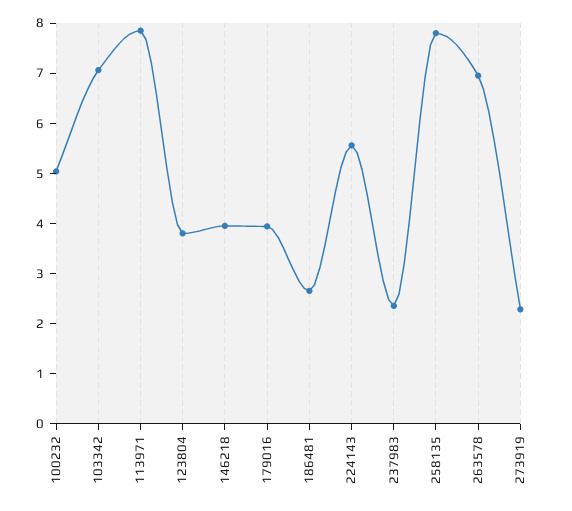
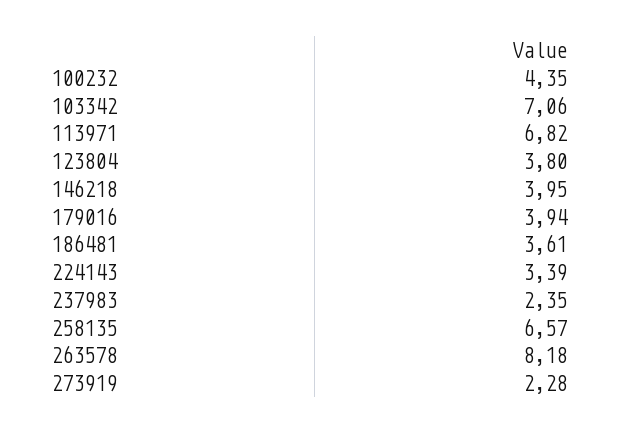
  {
-   "100232": 5,
+   "100232": 4.35,
    "103342": 7.06,
-   "113971": 7.8,
+   "113971": 6.82,
    "123804": 3.8,
    "146218": 3.95,
    "179016": 3.94,
-   "186481": 2.6,
+   "186481": 3.61,
-   "224143": 5.6,
+   "224143": 3.39,
    "237983": 2.35,
-   "258135": 7.8,
+   "258135": 6.57,
-   "263578": 7,
+   "263578": 8.18,
    "273919": 2.28
  }

